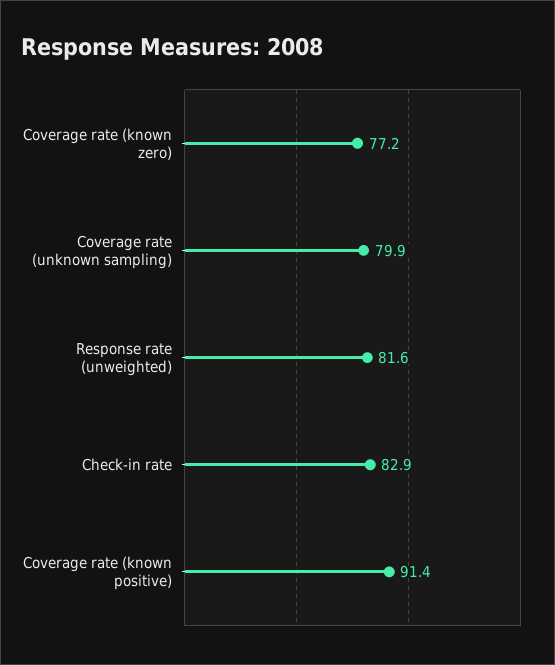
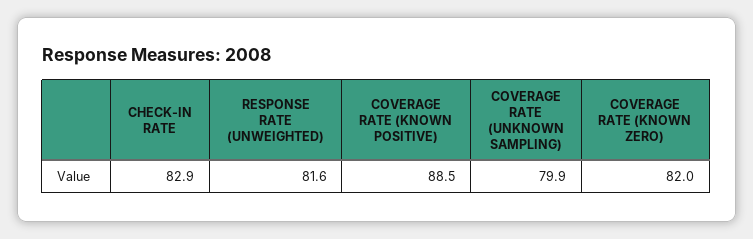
  {
-   "Coverage rate (known zero)": 77.2,
+   "Coverage rate (known zero)": 82,
    "Coverage rate (unknown sampling)": 79.9,
    "Response rate (unweighted)": 81.6,
    "Check-in rate": 82.9,
-   "Coverage rate (known positive)": 91.4
+   "Coverage rate (known positive)": 88.5
  }

